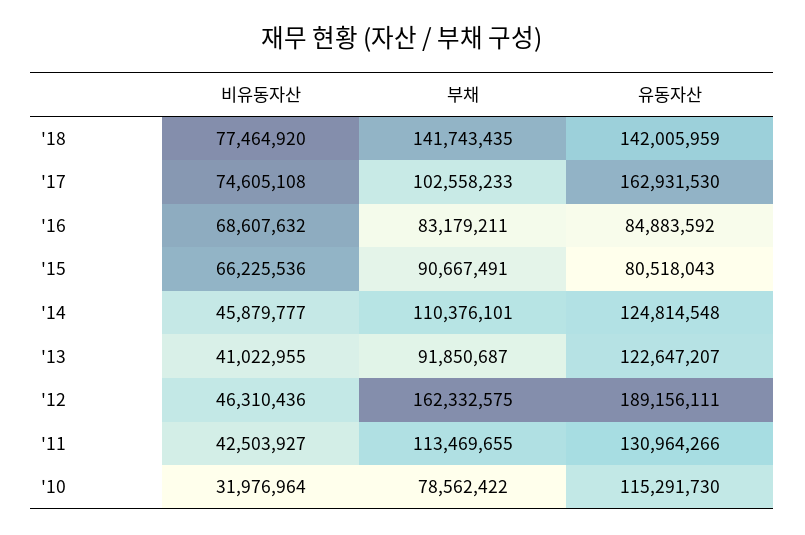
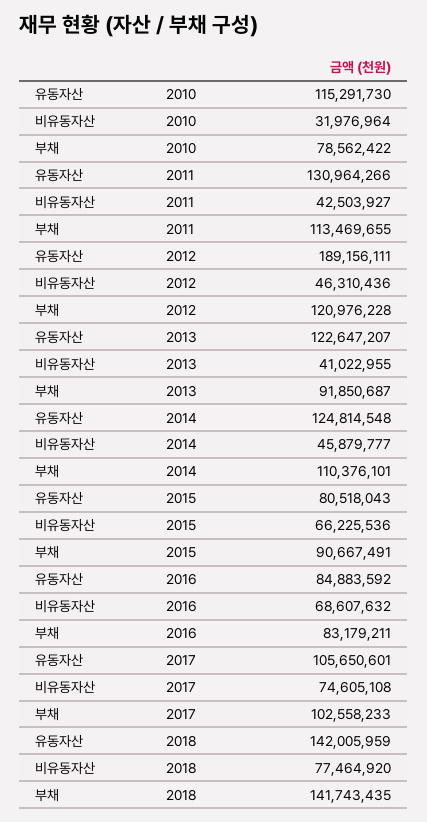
  {
    "비유동자산": {
      "'18": 77464920,
      "'17": 74605108,
      "'16": 68607632,
      "'15": 66225536,
      "'14": 45879777,
      "'13": 41022955,
      "'12": 46310436,
      "'11": 42503927,
      "'10": 31976964
    },
    "부채": {
      "'18": 141743435,
      "'17": 102558233,
      "'16": 83179211,
      "'15": 90667491,
      "'14": 110376101,
      "'13": 91850687,
-     "'12": 162332575,
+     "'12": 120976228,
      "'11": 113469655,
      "'10": 78562422
    },
    "유동자산": {
      "'18": 142005959,
-     "'17": 162931530,
+     "'17": 105650601,
      "'16": 84883592,
      "'15": 80518043,
      "'14": 124814548,
      "'13": 122647207,
      "'12": 189156111,
      "'11": 130964266,
      "'10": 115291730
    }
  }

